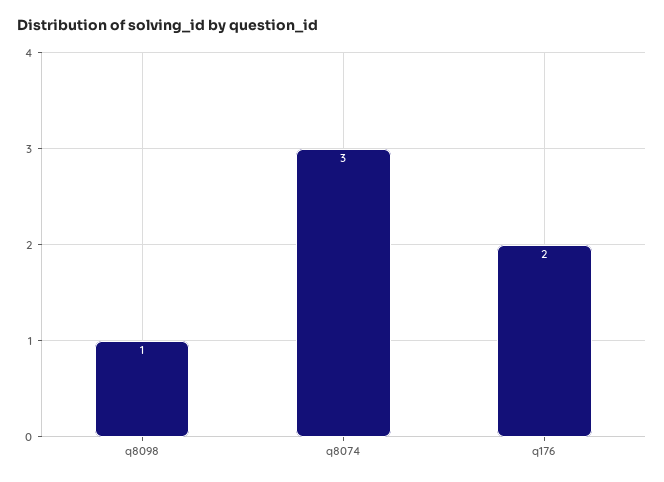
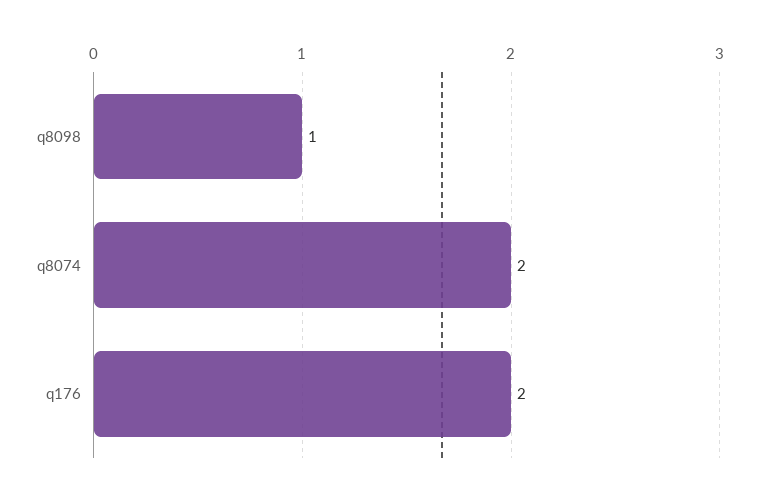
  {
    "q8098": 1,
-   "q8074": 3,
+   "q8074": 2,
    "q176": 2
  }

